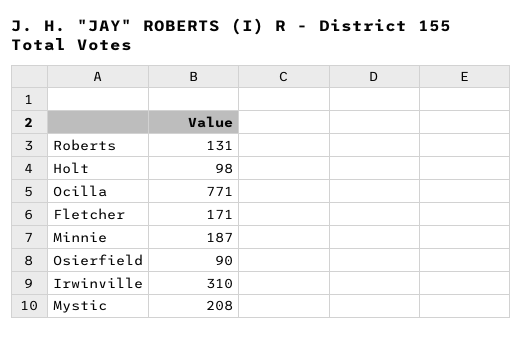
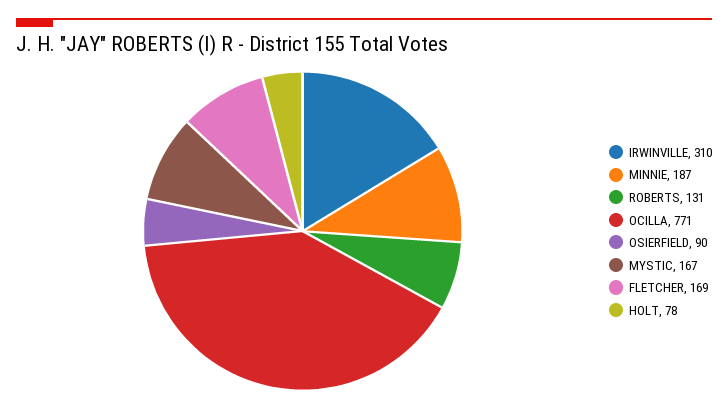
  {
    "Roberts": 131,
-   "Holt": 98,
+   "Holt": 78,
    "Ocilla": 771,
-   "Fletcher": 171,
+   "Fletcher": 169,
    "Minnie": 187,
    "Osierfield": 90,
    "Irwinville": 310,
-   "Mystic": 208
+   "Mystic": 167
  }

